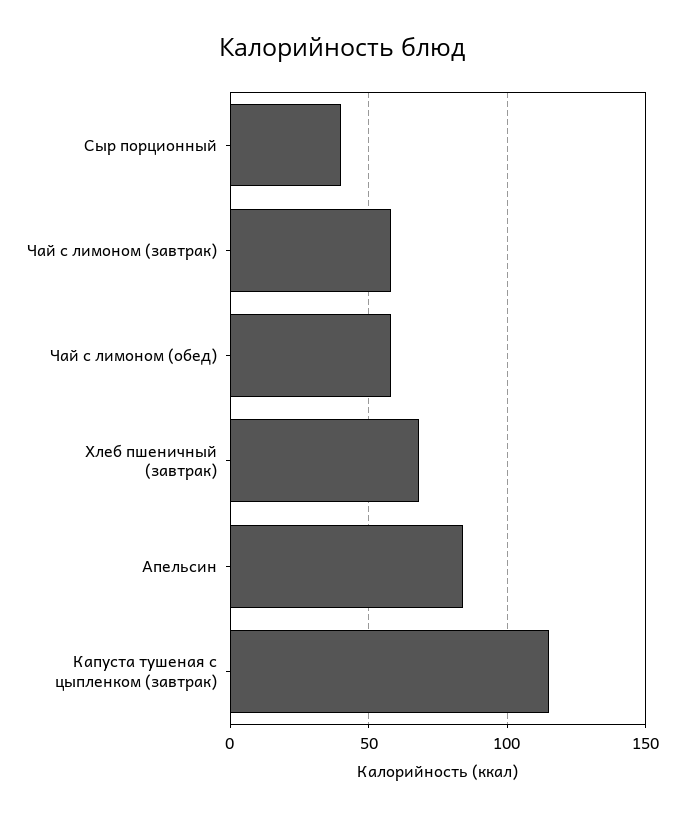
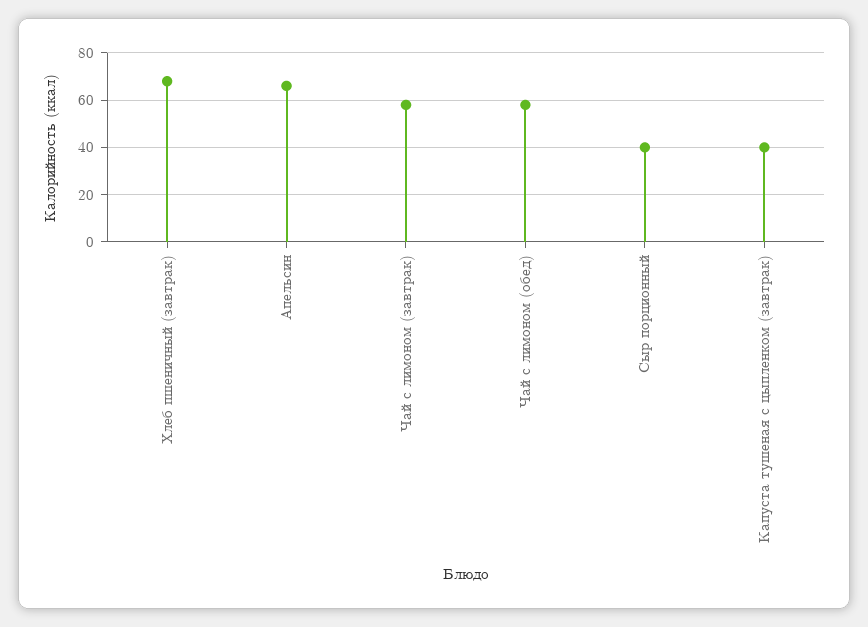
  {
    "Сыр порционный": 40,
    "Чай с лимоном (завтрак)": 60,
    "Чай с лимоном (обед)": 60,
    "Хлеб пшеничный (завтрак)": 70,
-   "Апельсин": 85,
+   "Апельсин": 65,
-   "Капуста тушеная с цыпленком (завтрак)": 115
+   "Капуста тушеная с цыпленком (завтрак)": 40
  }

